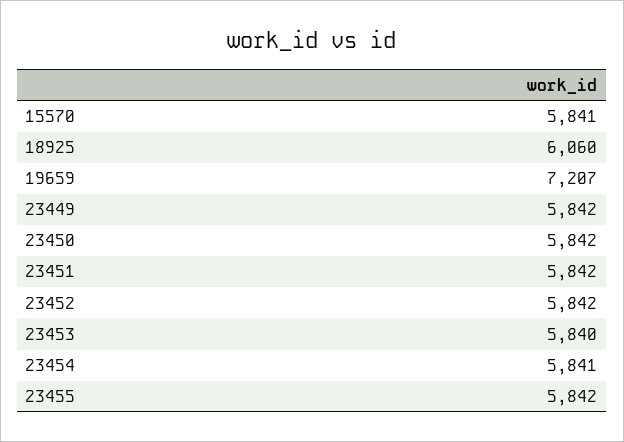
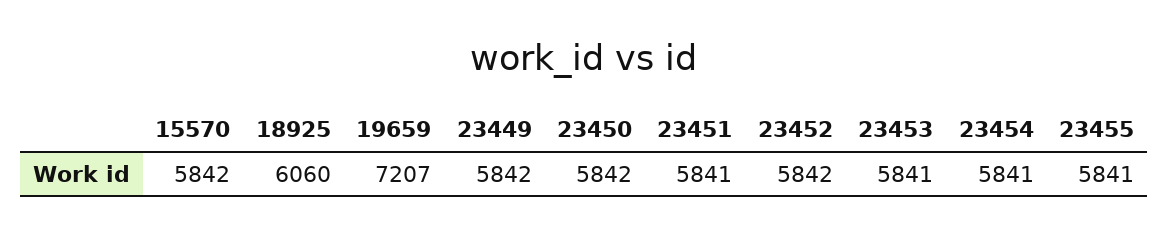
  {
-   "15570": 5841,
+   "15570": 5842,
    "18925": 6060,
    "19659": 7207,
    "23449": 5842,
    "23450": 5842,
-   "23451": 5842,
+   "23451": 5841,
    "23452": 5842,
-   "23453": 5840,
+   "23453": 5841,
    "23454": 5841,
-   "23455": 5842
+   "23455": 5841
  }

